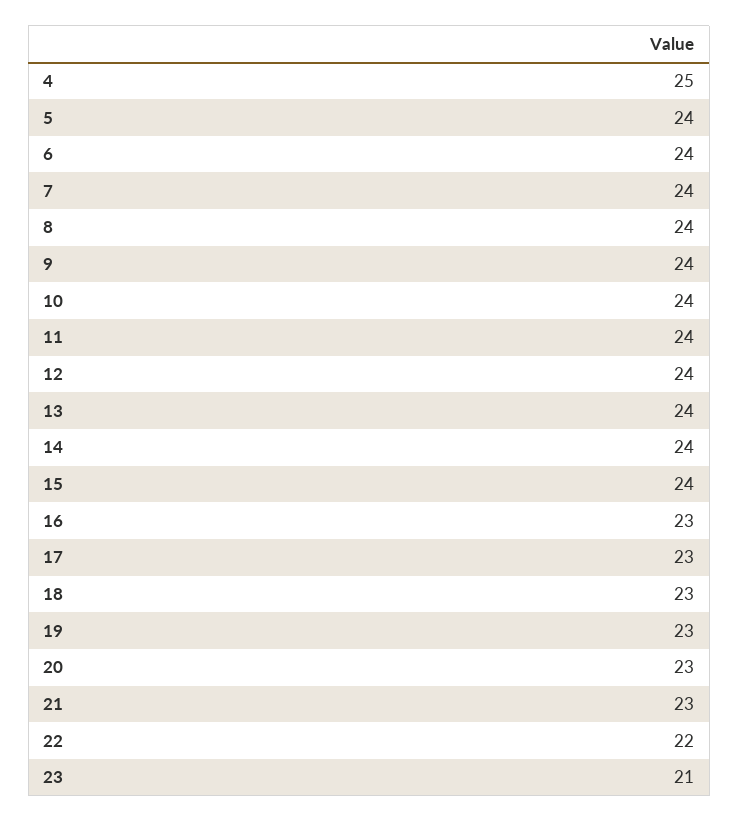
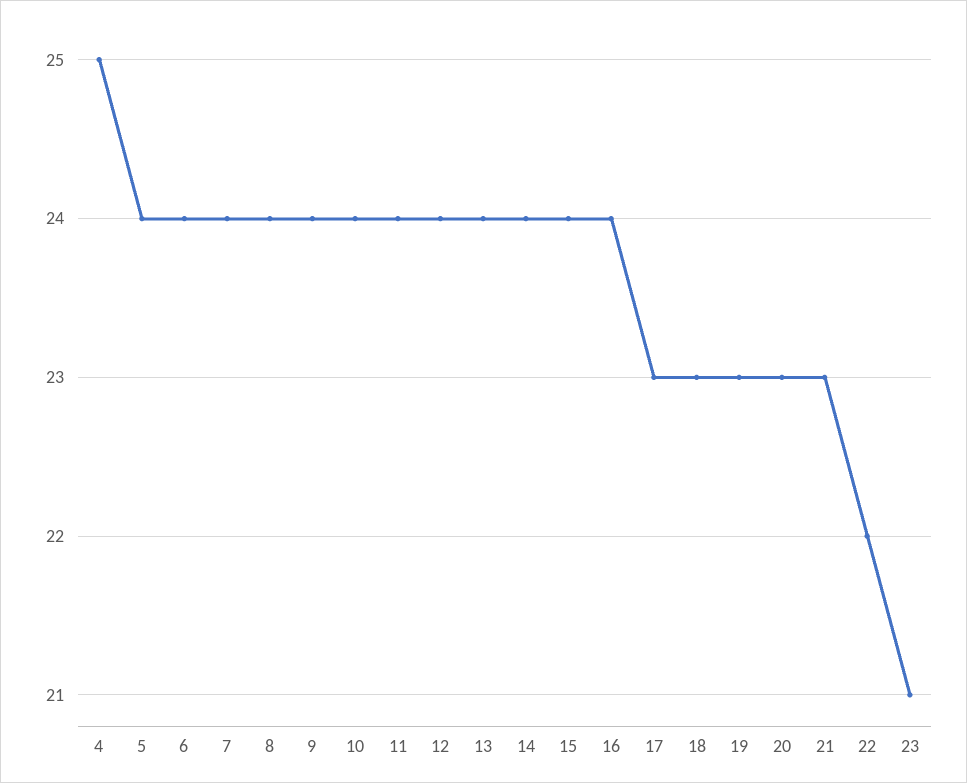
  {
    "4": 25,
    "5": 24,
    "6": 24,
    "7": 24,
    "8": 24,
    "9": 24,
    "10": 24,
    "11": 24,
    "12": 24,
    "13": 24,
    "14": 24,
    "15": 24,
-   "16": 23,
+   "16": 24,
    "17": 23,
    "18": 23,
    "19": 23,
    "20": 23,
    "21": 23,
    "22": 22,
    "23": 21
  }

